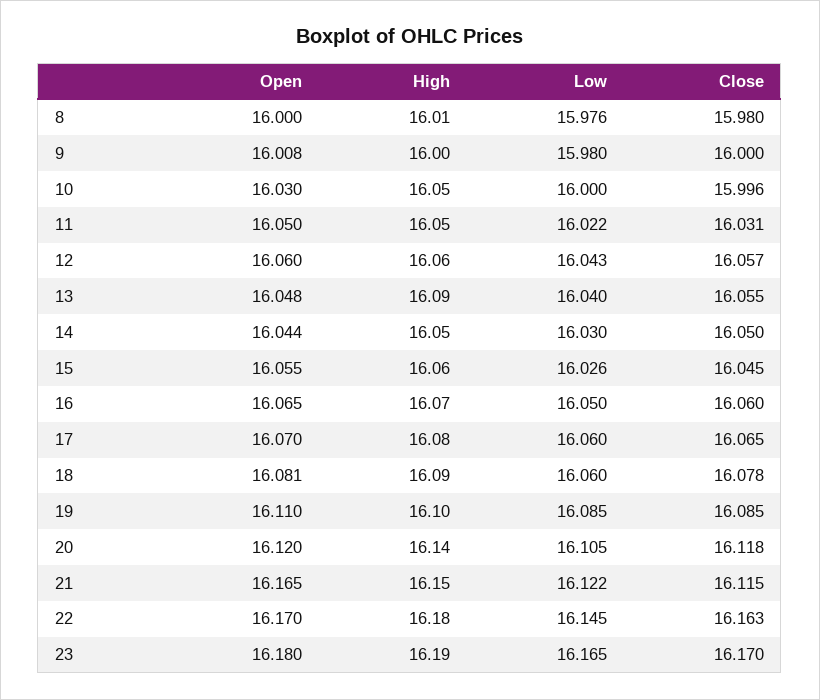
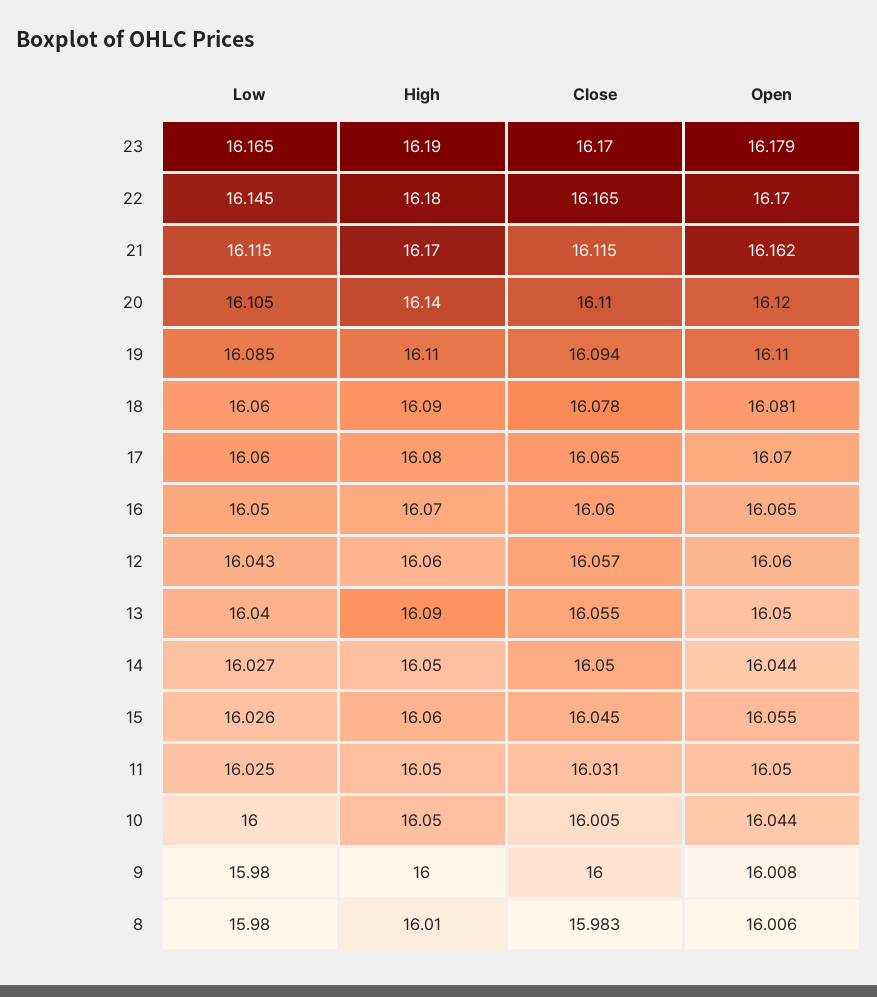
  {
    "Open": {
-     "8": 16,
+     "8": 16.006,
      "9": 16.008,
-     "10": 16.03,
+     "10": 16.044,
      "11": 16.05,
      "12": 16.06,
-     "13": 16.048,
+     "13": 16.05,
      "14": 16.044,
      "15": 16.055,
      "16": 16.065,
      "17": 16.07,
      "18": 16.081,
      "19": 16.11,
      "20": 16.12,
-     "21": 16.165,
+     "21": 16.162,
      "22": 16.17,
-     "23": 16.18
+     "23": 16.179
    },
    "High": {
      "8": 16.01,
      "9": 16,
      "10": 16.05,
      "11": 16.05,
      "12": 16.06,
      "13": 16.09,
      "14": 16.05,
      "15": 16.06,
      "16": 16.07,
      "17": 16.08,
      "18": 16.09,
-     "19": 16.1,
+     "19": 16.11,
      "20": 16.14,
-     "21": 16.15,
+     "21": 16.17,
      "22": 16.18,
      "23": 16.19
    },
    "Low": {
-     "8": 15.976,
+     "8": 15.98,
      "9": 15.98,
      "10": 16,
-     "11": 16.022,
+     "11": 16.025,
      "12": 16.043,
      "13": 16.04,
-     "14": 16.03,
+     "14": 16.027,
      "15": 16.026,
      "16": 16.05,
      "17": 16.06,
      "18": 16.06,
      "19": 16.085,
      "20": 16.105,
-     "21": 16.122,
+     "21": 16.115,
      "22": 16.145,
      "23": 16.165
    },
    "Close": {
-     "8": 15.98,
+     "8": 15.983,
      "9": 16,
-     "10": 15.996,
+     "10": 16.005,
      "11": 16.031,
      "12": 16.057,
      "13": 16.055,
      "14": 16.05,
      "15": 16.045,
      "16": 16.06,
      "17": 16.065,
      "18": 16.078,
-     "19": 16.085,
+     "19": 16.094,
-     "20": 16.118,
+     "20": 16.11,
      "21": 16.115,
-     "22": 16.163,
+     "22": 16.165,
      "23": 16.17
    }
  }

